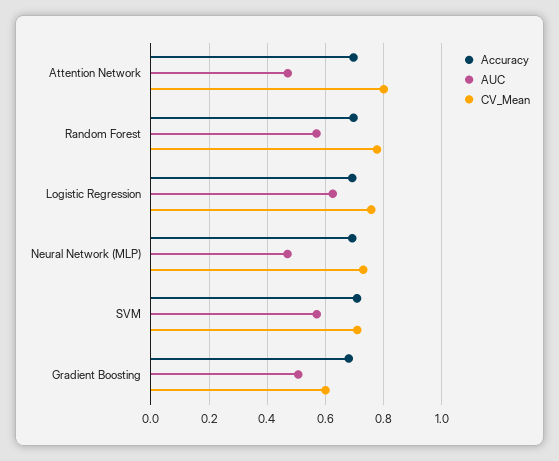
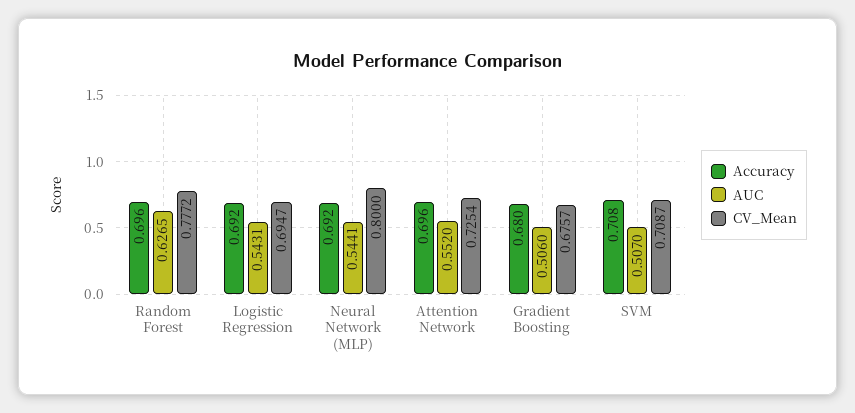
  {
    "Accuracy": {
      "Attention Network": 0.696,
      "Random Forest": 0.696,
      "Logistic Regression": 0.692,
      "Neural Network (MLP)": 0.692,
      "SVM": 0.708,
      "Gradient Boosting": 0.68
    },
    "AUC": {
-     "Attention Network": 0.475,
+     "Attention Network": 0.552,
-     "Random Forest": 0.575,
+     "Random Forest": 0.6265,
-     "Logistic Regression": 0.625,
+     "Logistic Regression": 0.5431,
-     "Neural Network (MLP)": 0.475,
+     "Neural Network (MLP)": 0.5441,
-     "SVM": 0.575,
+     "SVM": 0.507,
      "Gradient Boosting": 0.506
    },
    "CV_Mean": {
-     "Attention Network": 0.8,
+     "Attention Network": 0.7254,
      "Random Forest": 0.7772,
-     "Logistic Regression": 0.75,
+     "Logistic Regression": 0.6947,
-     "Neural Network (MLP)": 0.725,
+     "Neural Network (MLP)": 0.8,
      "SVM": 0.7087,
-     "Gradient Boosting": 0.6
+     "Gradient Boosting": 0.6757
    }
  }

